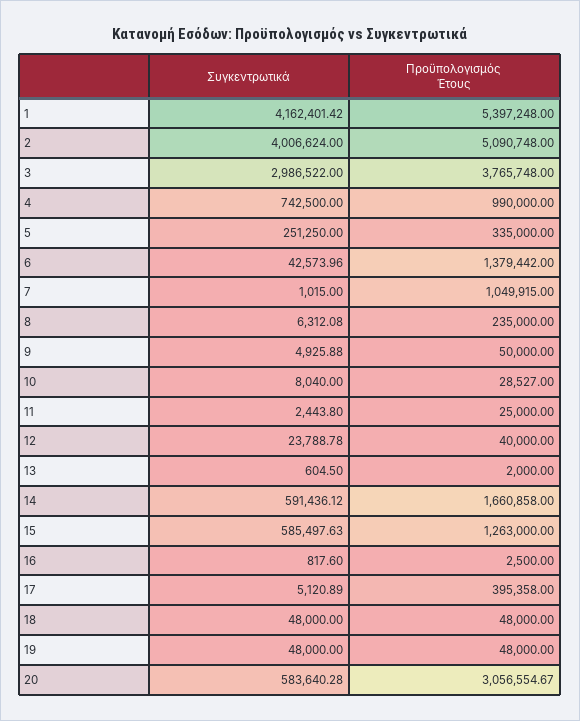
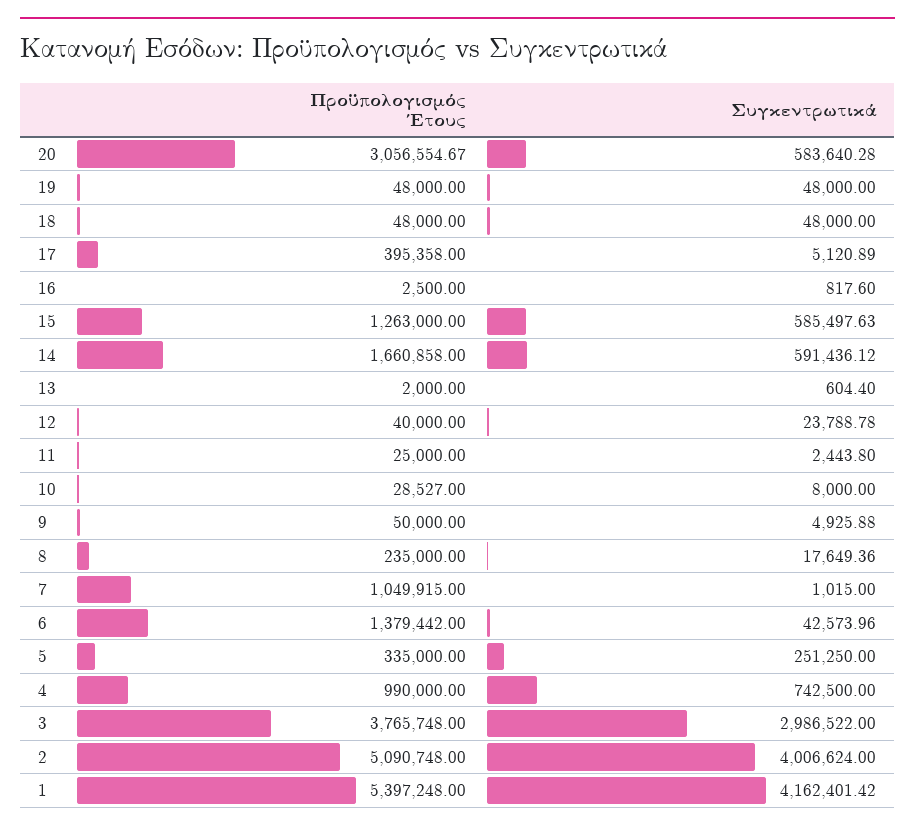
  {
    "Συγκεντρωτικά": {
      "1": 4162401.42,
      "2": 4006624,
      "3": 2986522,
      "4": 742500,
      "5": 251250,
      "6": 42573.96,
      "7": 1015,
-     "8": 6312.08,
+     "8": 17649.36,
      "9": 4925.88,
-     "10": 8040,
+     "10": 8000,
      "11": 2443.8,
      "12": 23788.78,
-     "13": 604.5,
+     "13": 604.4,
      "14": 591436.12,
      "15": 585497.63,
      "16": 817.6,
      "17": 5120.89,
      "18": 48000,
      "19": 48000,
      "20": 583640.28
    },
    "Προϋπολογισμός Έτους": {
      "1": 5397248,
      "2": 5090748,
      "3": 3765748,
      "4": 990000,
      "5": 335000,
      "6": 1379442,
      "7": 1049915,
      "8": 235000,
      "9": 50000,
      "10": 28527,
      "11": 25000,
      "12": 40000,
      "13": 2000,
      "14": 1660858,
      "15": 1263000,
      "16": 2500,
      "17": 395358,
      "18": 48000,
      "19": 48000,
      "20": 3056554.67
    }
  }

